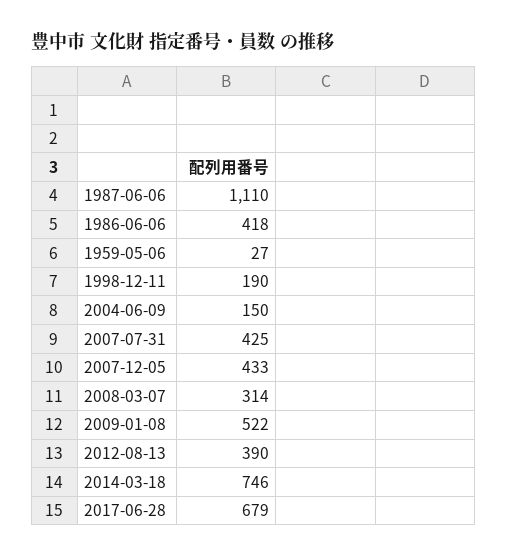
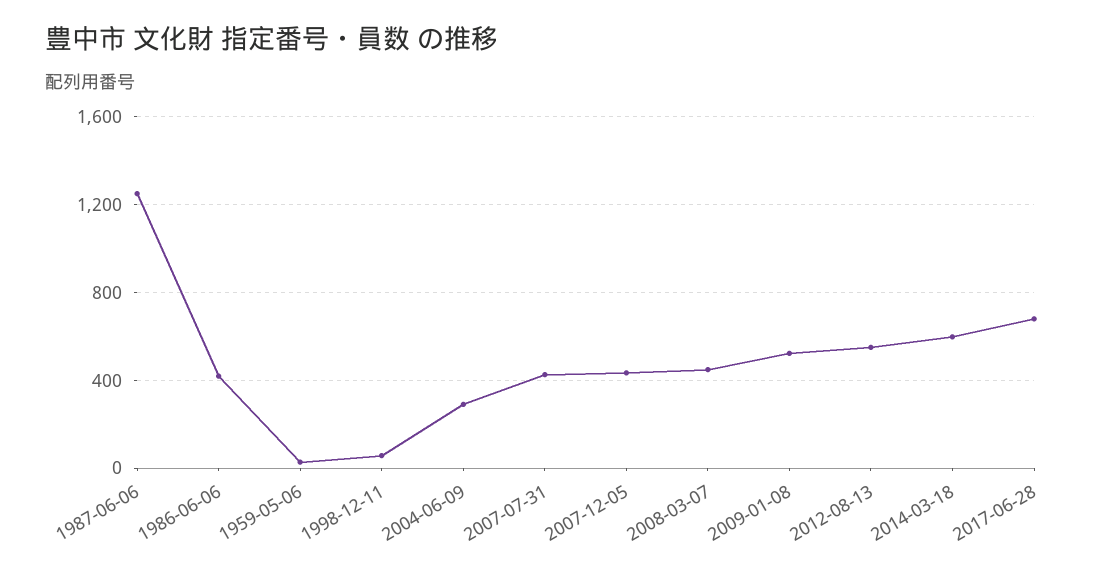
  {
-   "1987-06-06": 1110,
+   "1987-06-06": 1250,
    "1986-06-06": 418,
    "1959-05-06": 27,
-   "1998-12-11": 190,
+   "1998-12-11": 50,
-   "2004-06-09": 150,
+   "2004-06-09": 300,
    "2007-07-31": 425,
    "2007-12-05": 433,
-   "2008-03-07": 314,
+   "2008-03-07": 450,
    "2009-01-08": 522,
-   "2012-08-13": 390,
+   "2012-08-13": 550,
-   "2014-03-18": 746,
+   "2014-03-18": 600,
    "2017-06-28": 679
  }

